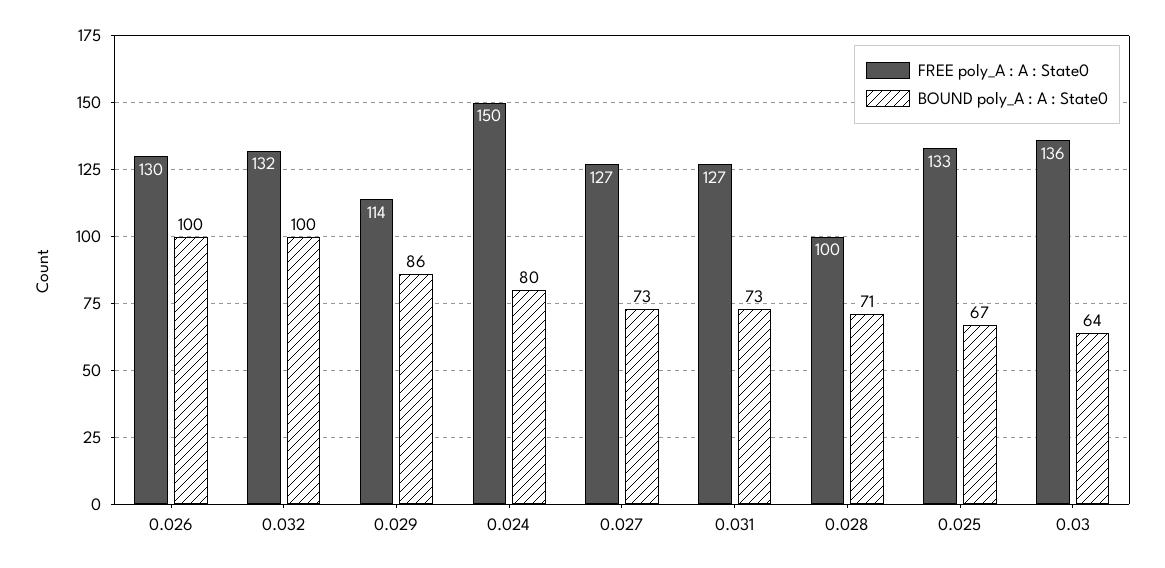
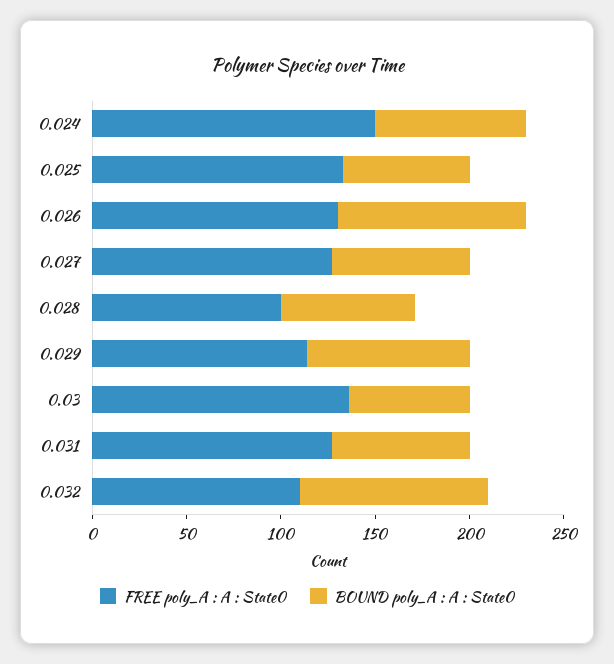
  {
    "FREE poly_A : A : State0": {
      "0.026": 130,
-     "0.032": 132,
+     "0.032": 110,
      "0.029": 114,
      "0.024": 150,
      "0.027": 127,
      "0.031": 127,
      "0.028": 100,
      "0.025": 133,
      "0.03": 136
    },
    "BOUND poly_A : A : State0": {
      "0.026": 100,
      "0.032": 100,
      "0.029": 86,
      "0.024": 80,
      "0.027": 73,
      "0.031": 73,
      "0.028": 71,
      "0.025": 67,
      "0.03": 64
    }
  }

